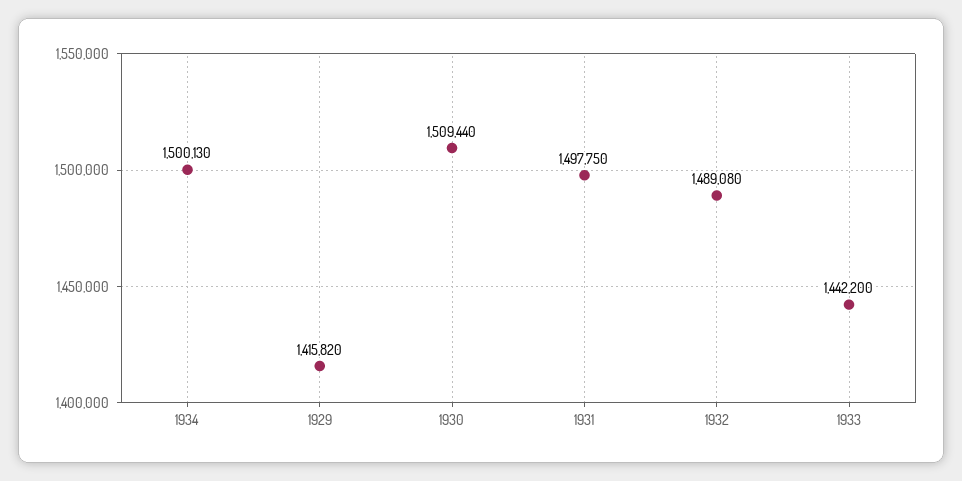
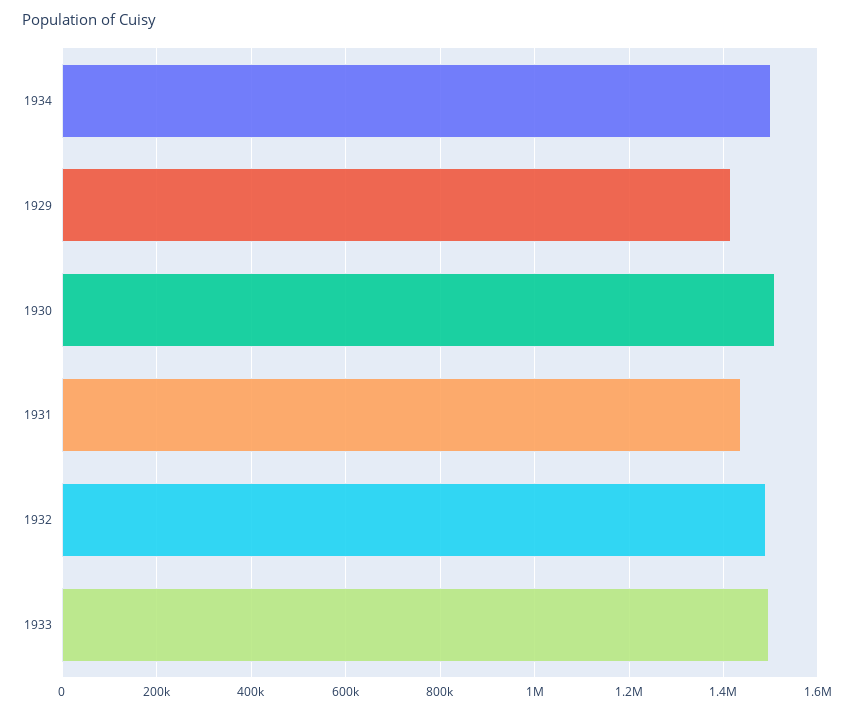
  {
    "1934": 1500130,
    "1929": 1415820,
    "1930": 1509440,
-   "1931": 1497750,
+   "1931": 1440000,
    "1932": 1489080,
-   "1933": 1442200
+   "1933": 1500000
  }

